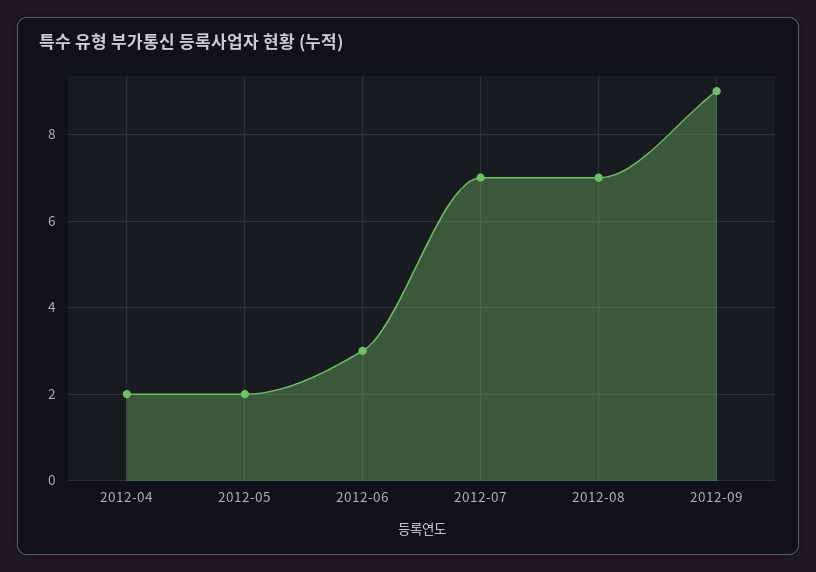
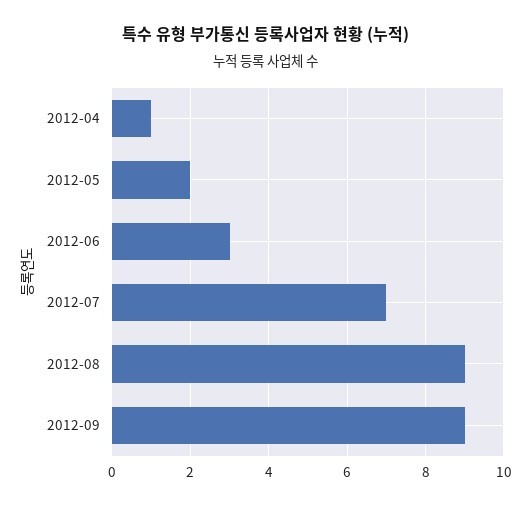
  {
-   "2012-04": 2,
+   "2012-04": 1,
    "2012-05": 2,
    "2012-06": 3,
    "2012-07": 7,
-   "2012-08": 7,
+   "2012-08": 9,
    "2012-09": 9
  }

